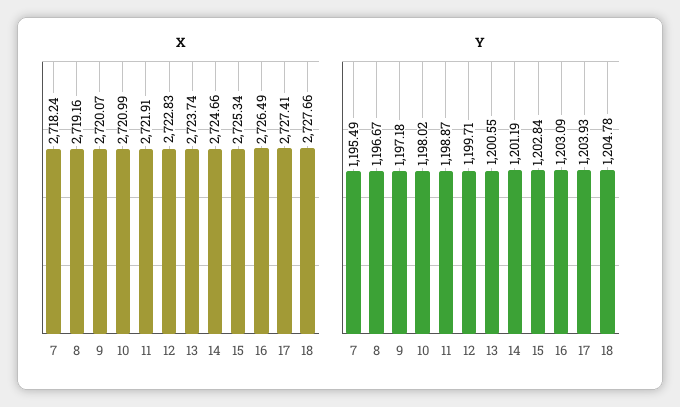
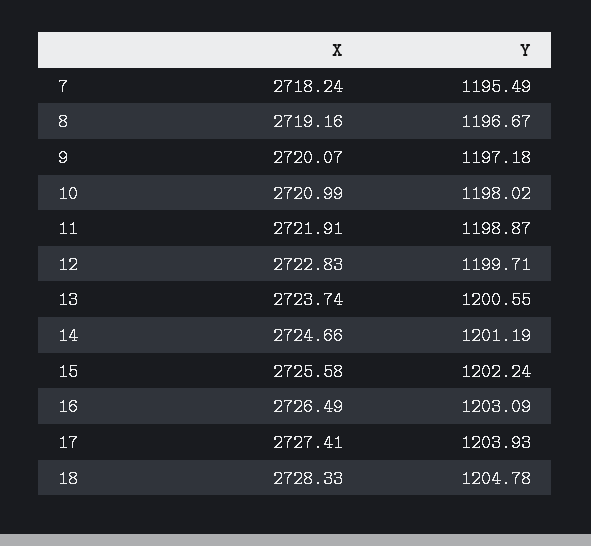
  {
    "X": {
      "7": 2718.24,
      "8": 2719.16,
      "9": 2720.07,
      "10": 2720.99,
      "11": 2721.91,
      "12": 2722.83,
      "13": 2723.74,
      "14": 2724.66,
-     "15": 2725.34,
+     "15": 2725.58,
      "16": 2726.49,
      "17": 2727.41,
-     "18": 2727.66
+     "18": 2728.33
    },
    "Y": {
      "7": 1195.49,
      "8": 1196.67,
      "9": 1197.18,
      "10": 1198.02,
      "11": 1198.87,
      "12": 1199.71,
      "13": 1200.55,
      "14": 1201.19,
-     "15": 1202.84,
+     "15": 1202.24,
      "16": 1203.09,
      "17": 1203.93,
      "18": 1204.78
    }
  }

